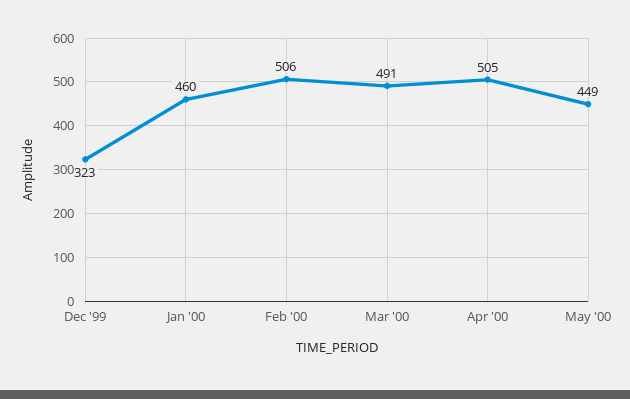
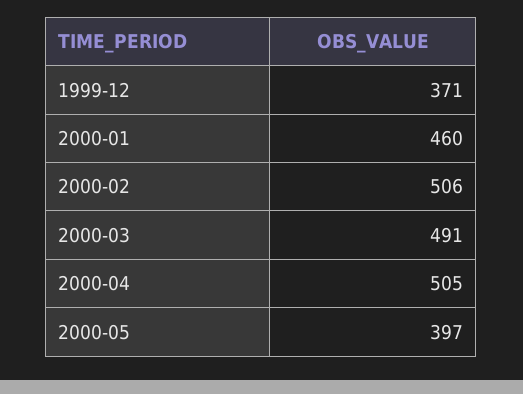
  {
-   "Dec '99": 323,
+   "Dec '99": 371,
    "Jan '00": 460,
    "Feb '00": 506,
    "Mar '00": 491,
    "Apr '00": 505,
-   "May '00": 449
+   "May '00": 397
  }

